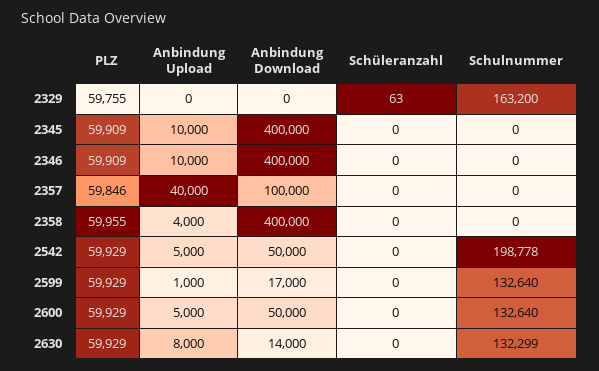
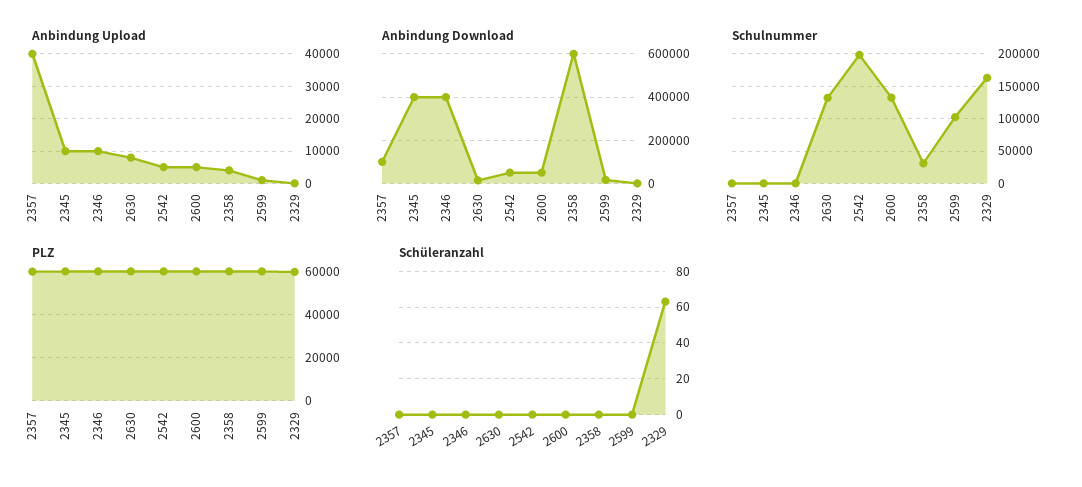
  {
    "PLZ": {
      "2329": 59755,
      "2345": 59909,
      "2346": 59909,
      "2357": 59846,
      "2358": 59955,
      "2542": 59929,
      "2599": 59929,
      "2600": 59929,
      "2630": 59929
    },
    "Anbindung Upload": {
      "2329": 0,
      "2345": 10000,
      "2346": 10000,
      "2357": 40000,
      "2358": 4000,
      "2542": 5000,
      "2599": 1000,
      "2600": 5000,
      "2630": 8000
    },
    "Anbindung Download": {
      "2329": 0,
      "2345": 400000,
      "2346": 400000,
      "2357": 100000,
-     "2358": 400000,
+     "2358": 600000,
      "2542": 50000,
      "2599": 17000,
      "2600": 50000,
      "2630": 14000
    },
    "Schüleranzahl": {
      "2329": 63,
      "2345": 0,
      "2346": 0,
      "2357": 0,
      "2358": 0,
      "2542": 0,
      "2599": 0,
      "2600": 0,
      "2630": 0
    },
    "Schulnummer": {
      "2329": 163200,
      "2345": 0,
      "2346": 0,
      "2357": 0,
-     "2358": 0,
+     "2358": 30000,
      "2542": 198778,
-     "2599": 132640,
+     "2599": 100000,
      "2600": 132640,
      "2630": 132299
    }
  }

